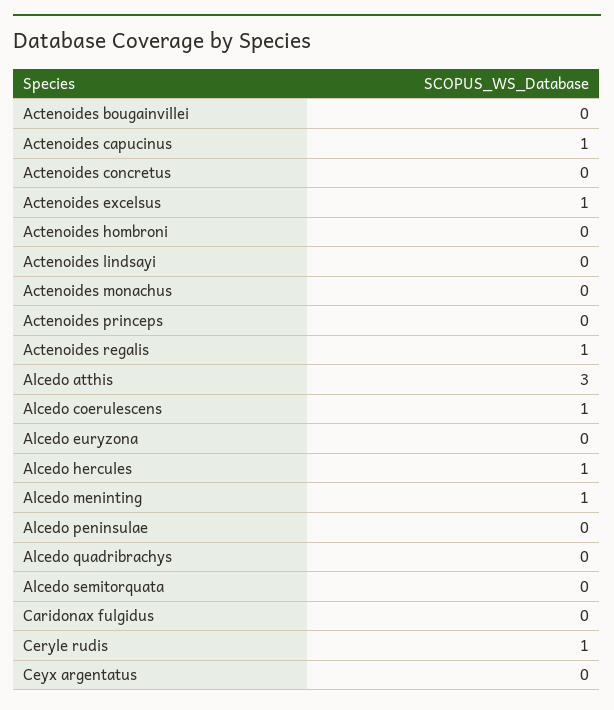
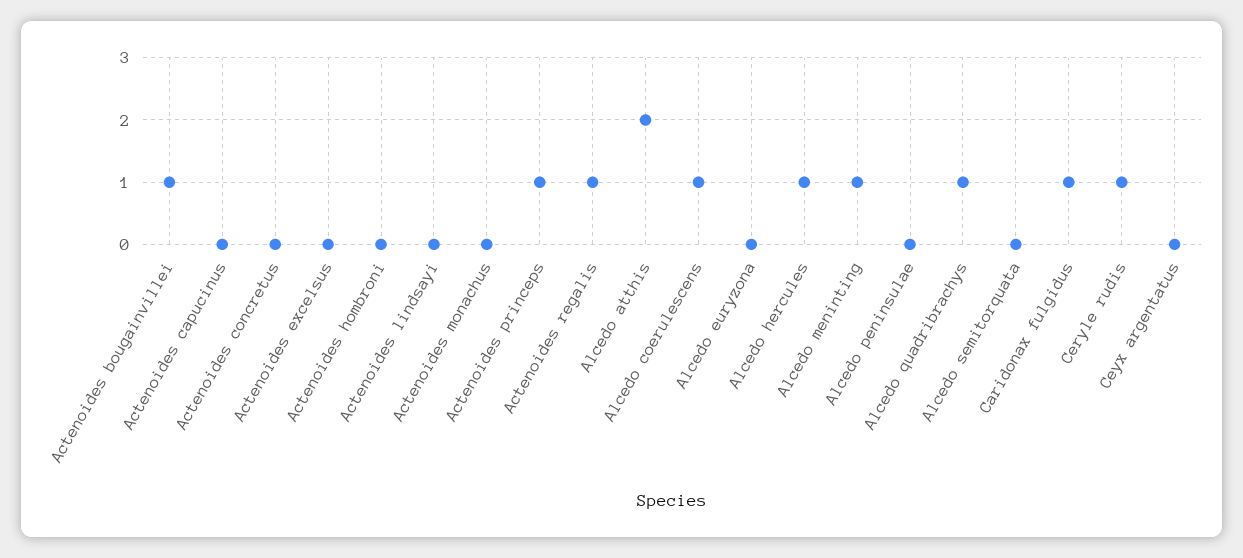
  {
-   "Actenoides bougainvillei": 0,
+   "Actenoides bougainvillei": 1,
-   "Actenoides capucinus": 1,
+   "Actenoides capucinus": 0,
    "Actenoides concretus": 0,
-   "Actenoides excelsus": 1,
+   "Actenoides excelsus": 0,
    "Actenoides hombroni": 0,
    "Actenoides lindsayi": 0,
    "Actenoides monachus": 0,
-   "Actenoides princeps": 0,
+   "Actenoides princeps": 1,
    "Actenoides regalis": 1,
-   "Alcedo atthis": 3,
+   "Alcedo atthis": 2,
    "Alcedo coerulescens": 1,
    "Alcedo euryzona": 0,
    "Alcedo hercules": 1,
    "Alcedo meninting": 1,
    "Alcedo peninsulae": 0,
-   "Alcedo quadribrachys": 0,
+   "Alcedo quadribrachys": 1,
    "Alcedo semitorquata": 0,
-   "Caridonax fulgidus": 0,
+   "Caridonax fulgidus": 1,
    "Ceryle rudis": 1,
    "Ceyx argentatus": 0
  }

